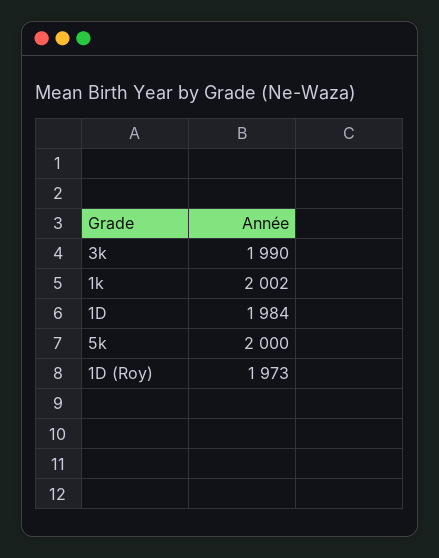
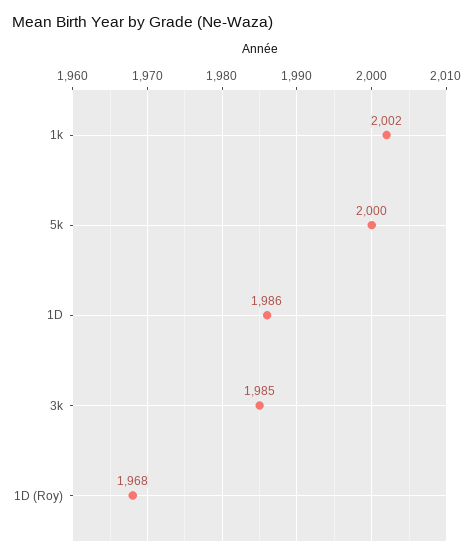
  {
-   "3k": 1990,
+   "3k": 1985,
    "1k": 2002,
-   "1D": 1984,
+   "1D": 1986,
    "5k": 2000,
-   "1D (Roy)": 1973
+   "1D (Roy)": 1968
  }

